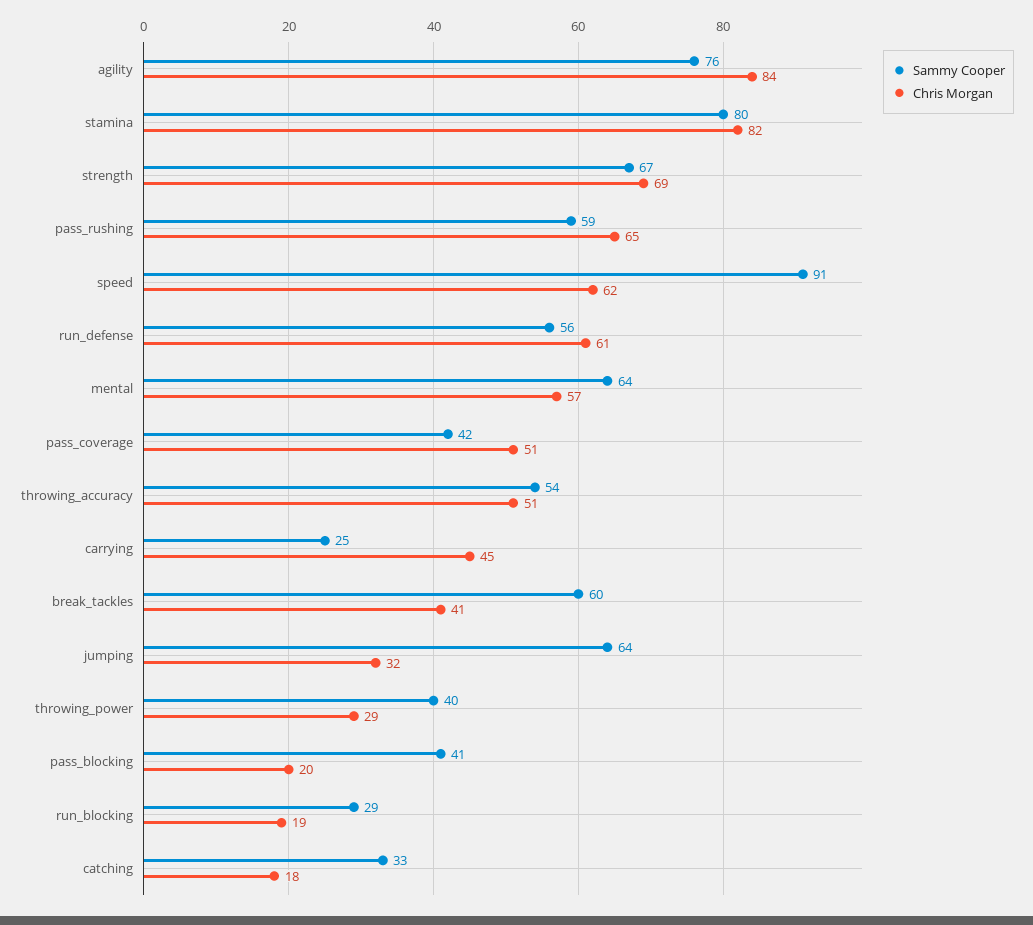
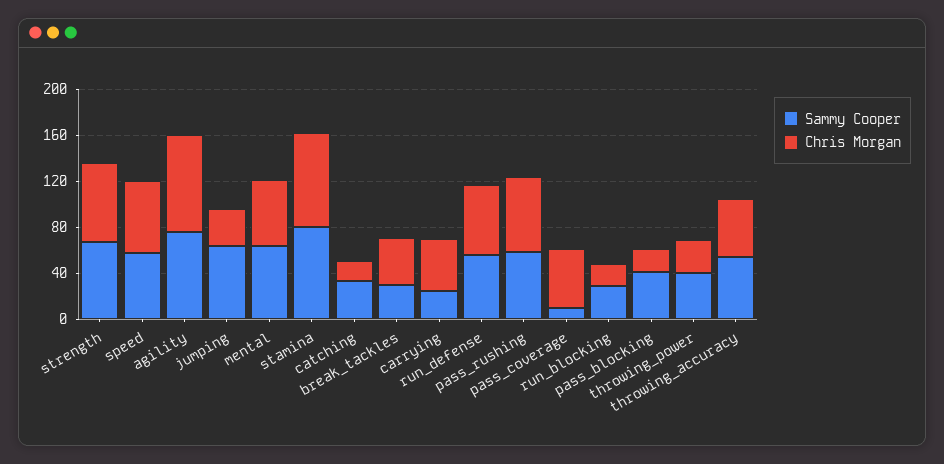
  {
    "Sammy Cooper": {
      "agility": 76,
      "stamina": 80,
      "strength": 67,
      "pass_rushing": 59,
-     "speed": 91,
+     "speed": 60,
      "run_defense": 56,
      "mental": 64,
-     "pass_coverage": 42,
+     "pass_coverage": 10,
      "throwing_accuracy": 54,
      "carrying": 25,
-     "break_tackles": 60,
+     "break_tackles": 30,
      "jumping": 64,
      "throwing_power": 40,
      "pass_blocking": 41,
      "run_blocking": 29,
      "catching": 33
    },
    "Chris Morgan": {
      "agility": 84,
      "stamina": 82,
      "strength": 69,
      "pass_rushing": 65,
      "speed": 62,
      "run_defense": 61,
      "mental": 57,
      "pass_coverage": 51,
      "throwing_accuracy": 51,
      "carrying": 45,
      "break_tackles": 41,
      "jumping": 32,
      "throwing_power": 29,
      "pass_blocking": 20,
      "run_blocking": 19,
      "catching": 18
    }
  }

